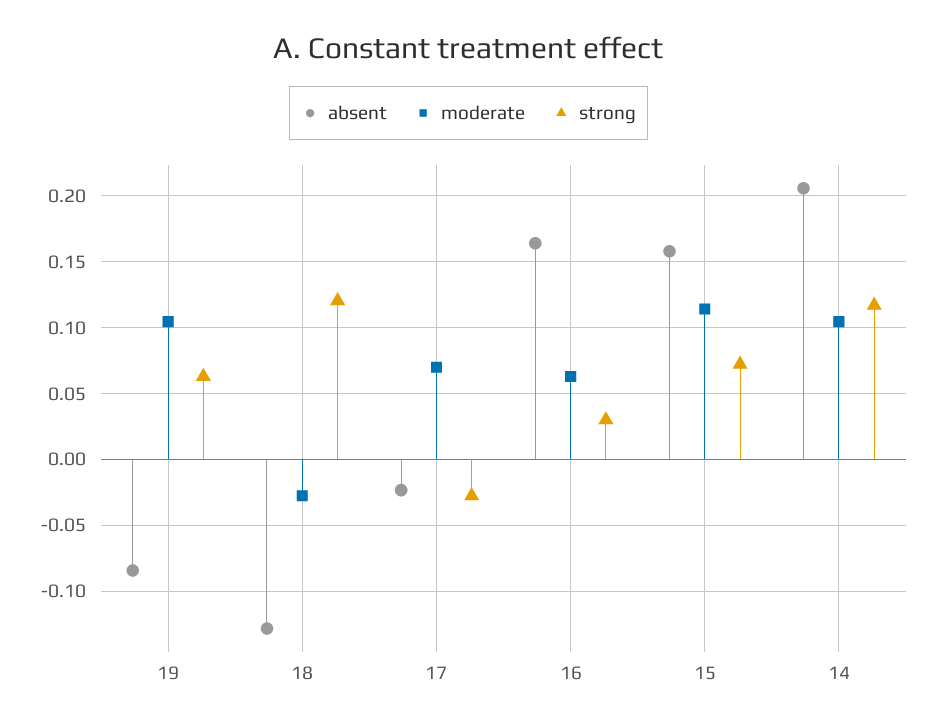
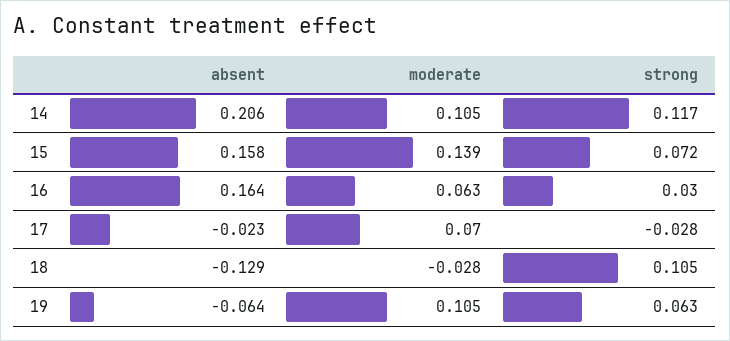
  {
    "absent": {
-     "19": -0.085,
+     "19": -0.064,
      "18": -0.129,
      "17": -0.023,
      "16": 0.164,
      "15": 0.158,
      "14": 0.206
    },
    "moderate": {
      "19": 0.105,
      "18": -0.028,
      "17": 0.07,
      "16": 0.063,
-     "15": 0.115,
+     "15": 0.139,
      "14": 0.105
    },
    "strong": {
      "19": 0.063,
-     "18": 0.12,
+     "18": 0.105,
      "17": -0.028,
      "16": 0.03,
      "15": 0.072,
      "14": 0.117
    }
  }

